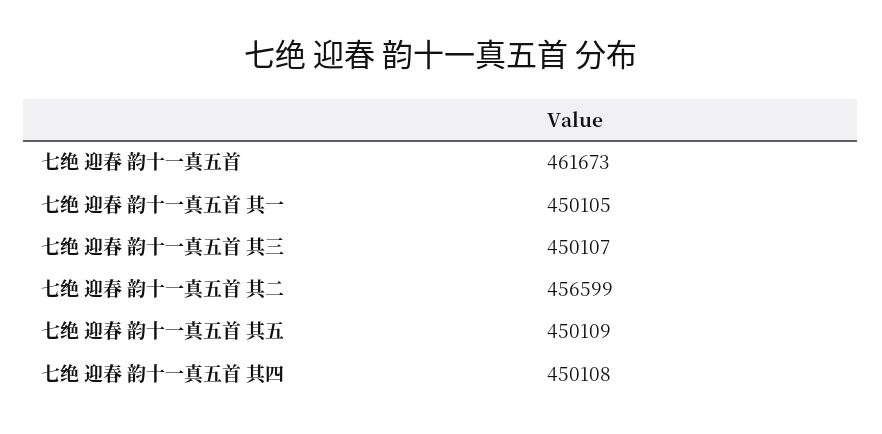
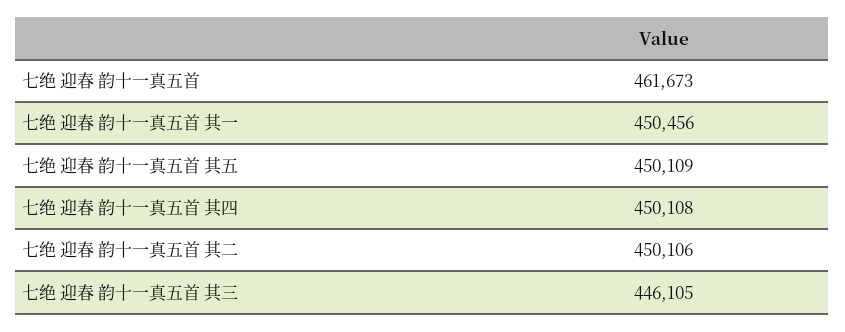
  {
    "七绝 迎春 韵十一真五首": 461673,
-   "七绝 迎春 韵十一真五首 其一": 450105,
+   "七绝 迎春 韵十一真五首 其一": 450456,
-   "七绝 迎春 韵十一真五首 其三": 450107,
+   "七绝 迎春 韵十一真五首 其三": 446105,
-   "七绝 迎春 韵十一真五首 其二": 456599,
+   "七绝 迎春 韵十一真五首 其二": 450106,
    "七绝 迎春 韵十一真五首 其五": 450109,
    "七绝 迎春 韵十一真五首 其四": 450108
  }

